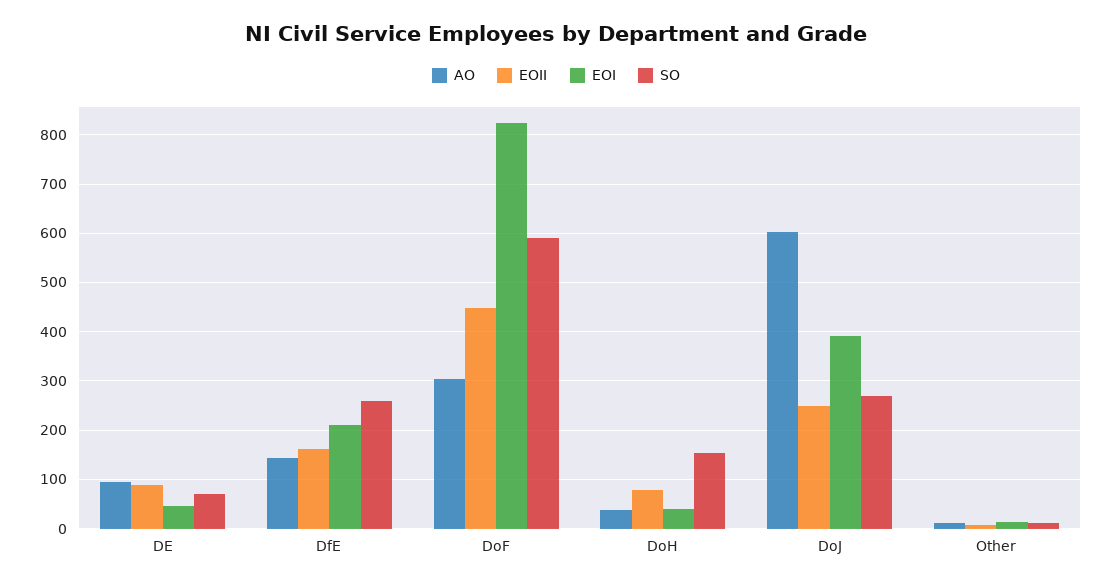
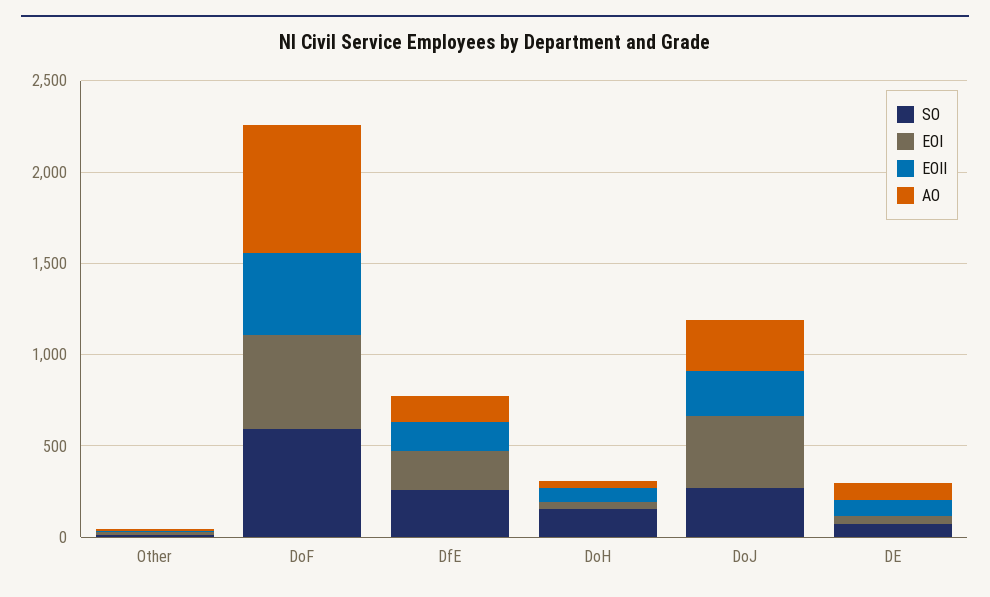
  {
    "AO": {
      "DE": 100,
      "DfE": 140,
-     "DoF": 300,
+     "DoF": 700,
      "DoH": 40,
-     "DoJ": 600,
+     "DoJ": 300,
      "Other": 20
    },
    "EOII": {
      "DE": 80,
      "DfE": 160,
      "DoF": 440,
      "DoH": 80,
      "DoJ": 240,
      "Other": 0
    },
    "EOI": {
      "DE": 40,
      "DfE": 220,
-     "DoF": 820,
+     "DoF": 500,
      "DoH": 40,
      "DoJ": 400,
      "Other": 20
    },
    "SO": {
      "DE": 80,
      "DfE": 260,
      "DoF": 600,
      "DoH": 160,
      "DoJ": 280,
      "Other": 20
    }
  }

